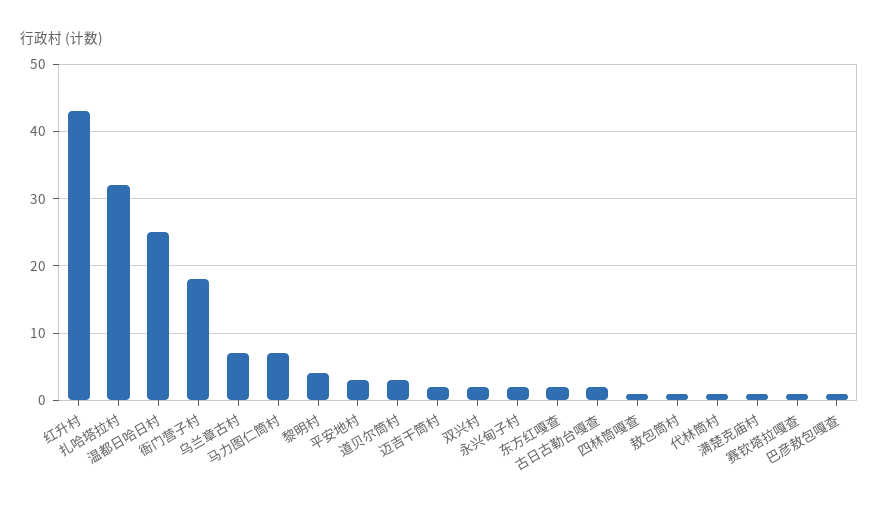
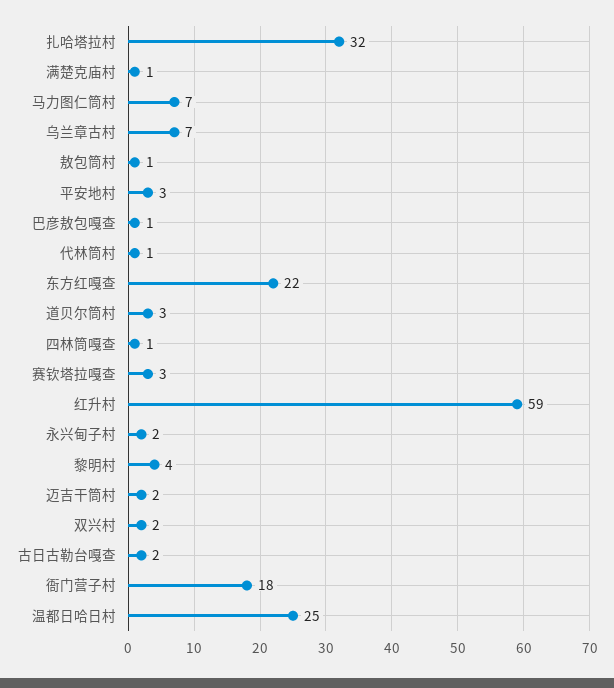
  {
-   "红升村": 43,
+   "红升村": 59,
    "扎哈塔拉村": 32,
    "温都日哈日村": 25,
    "衙门营子村": 18,
    "乌兰章古村": 7,
    "马力图仁筒村": 7,
    "黎明村": 4,
    "平安地村": 3,
    "道贝尔筒村": 3,
    "迈吉干筒村": 2,
    "双兴村": 2,
    "永兴甸子村": 2,
-   "东方红嘎查": 2,
+   "东方红嘎查": 22,
    "古日古勒台嘎查": 2,
    "四林筒嘎查": 1,
    "敖包筒村": 1,
    "代林筒村": 1,
    "满楚克庙村": 1,
-   "赛钦塔拉嘎查": 1,
+   "赛钦塔拉嘎查": 3,
    "巴彦敖包嘎查": 1
  }

